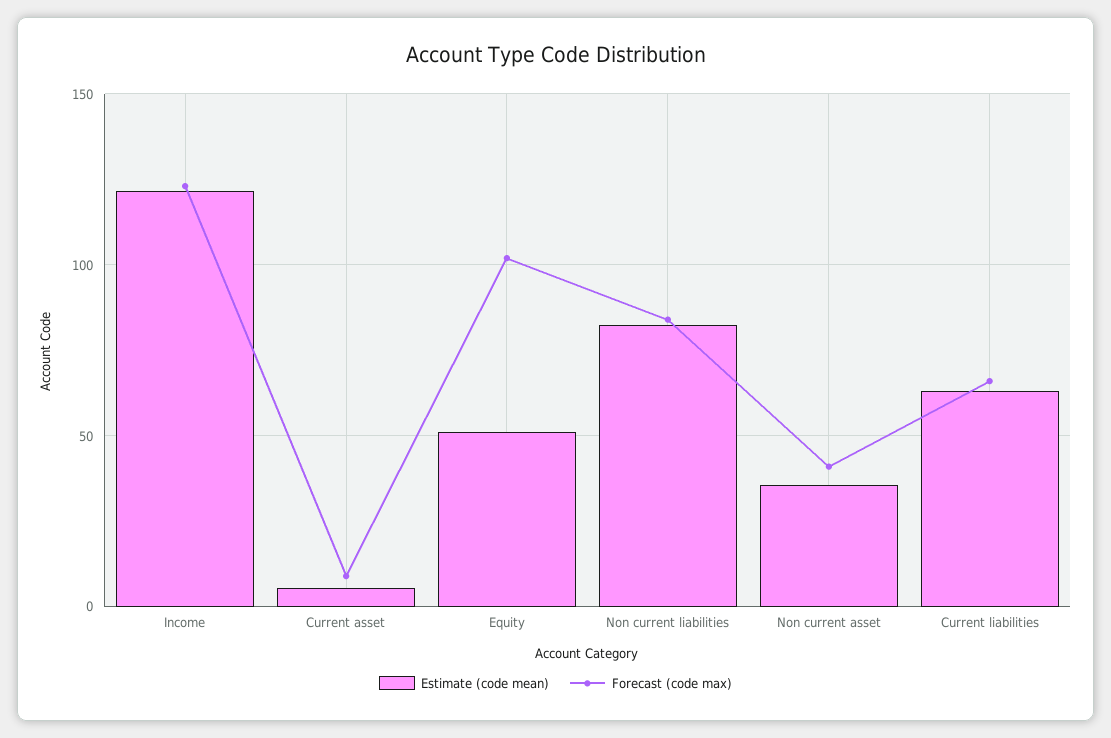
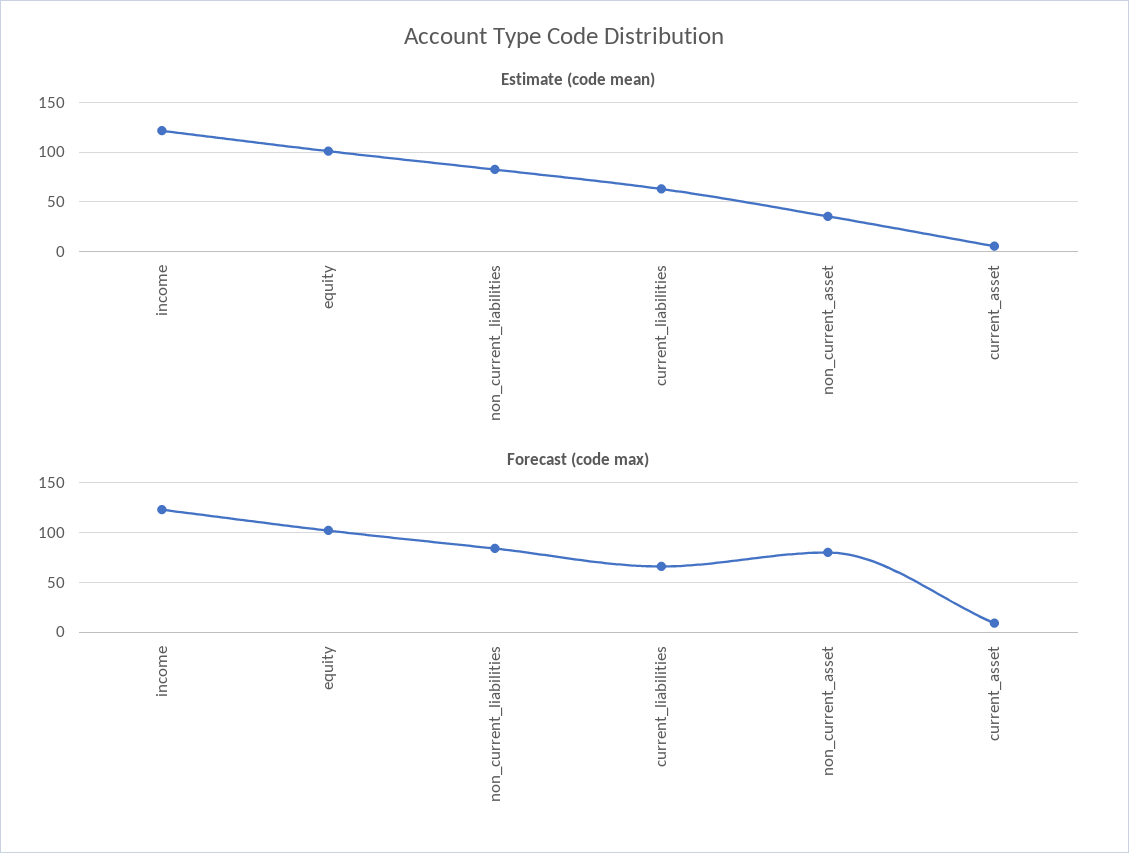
  {
    "Estimate (code mean)": {
      "Income": 120,
      "Current asset": 5,
-     "Equity": 50,
+     "Equity": 100,
      "Non current liabilities": 85,
      "Non current asset": 35,
      "Current liabilities": 65
    },
    "Forecast (code max)": {
      "Income": 125,
      "Current asset": 10,
      "Equity": 100,
      "Non current liabilities": 85,
-     "Non current asset": 40,
+     "Non current asset": 80,
      "Current liabilities": 65
    }
  }

